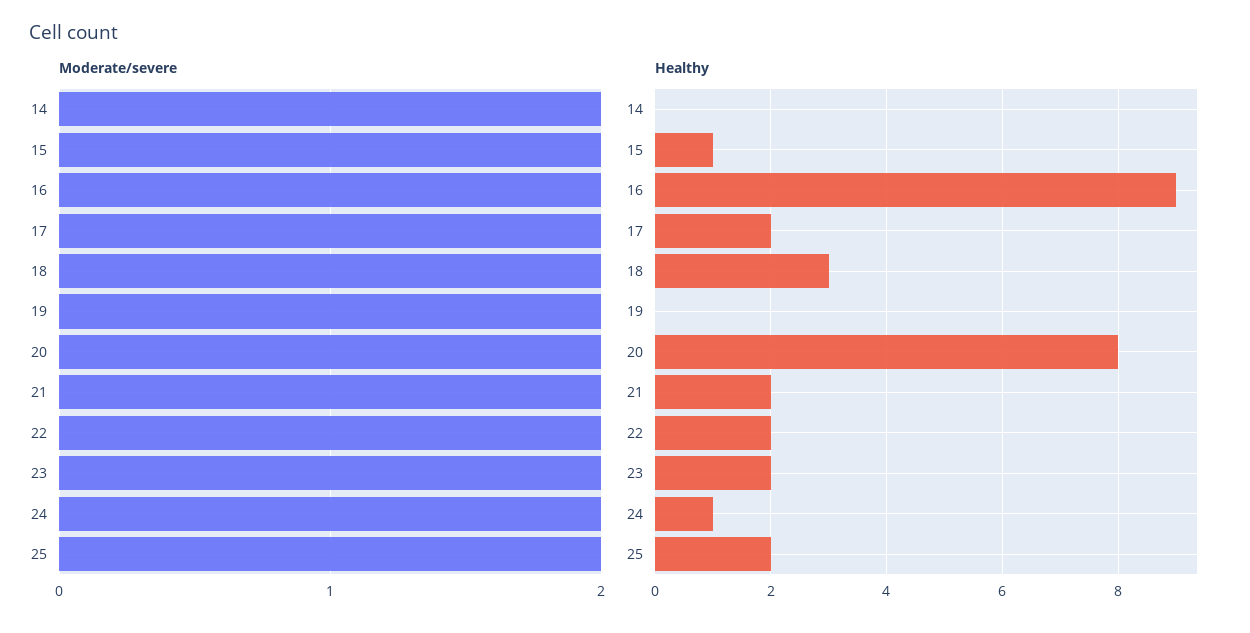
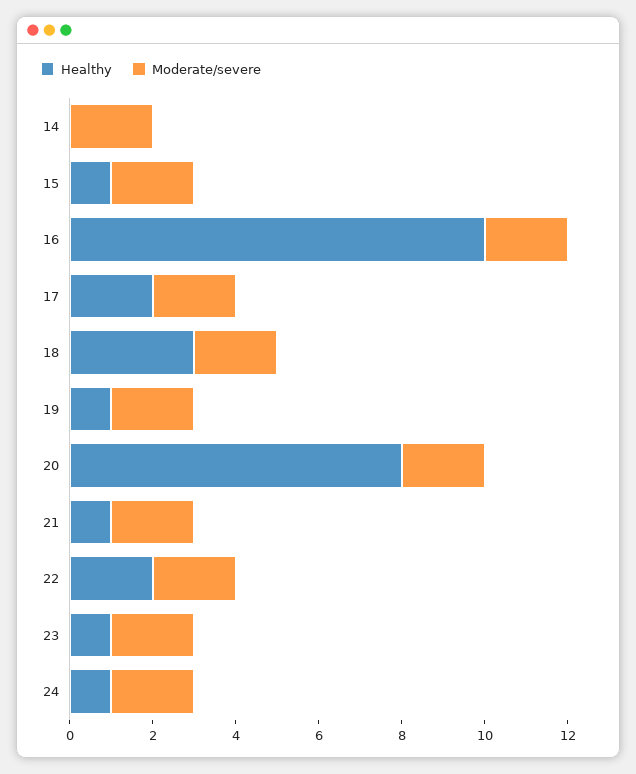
  {
    "Moderate/severe": {
      "14": 2,
      "15": 2,
      "16": 2,
      "17": 2,
      "18": 2,
      "19": 2,
      "20": 2,
      "21": 2,
      "22": 2,
      "23": 2,
-     "24": 2,
+     "24": 2
-     "25": 2
    },
    "Healthy": {
      "14": 0,
      "15": 1,
-     "16": 9,
+     "16": 10,
      "17": 2,
      "18": 3,
-     "19": 0,
+     "19": 1,
      "20": 8,
-     "21": 2,
+     "21": 1,
      "22": 2,
-     "23": 2,
+     "23": 1,
-     "24": 1,
+     "24": 1
-     "25": 2
    }
  }

